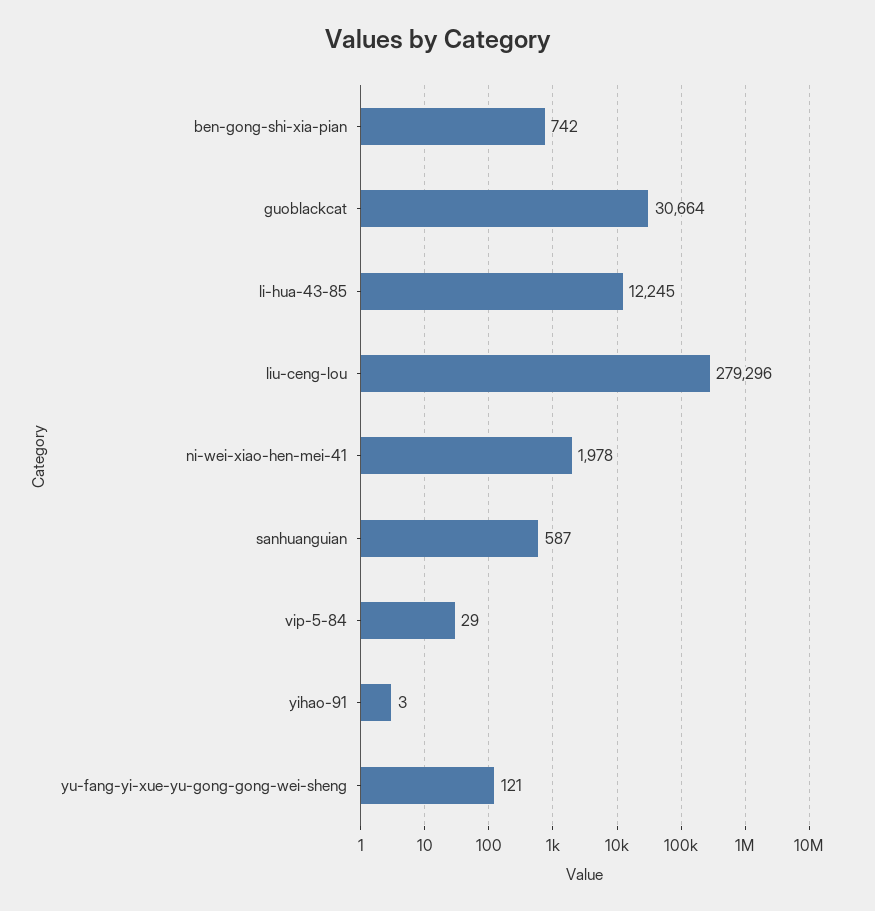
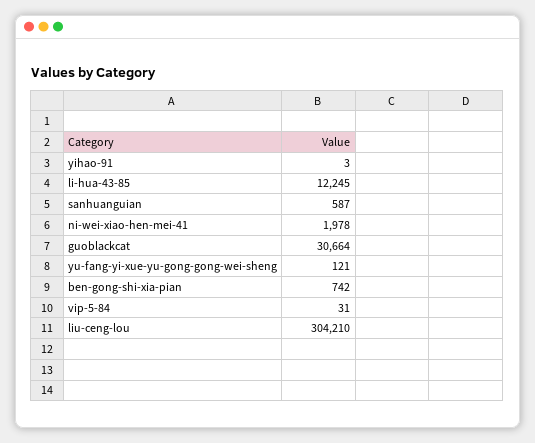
  {
    "ben-gong-shi-xia-pian": 742,
    "guoblackcat": 30664,
    "li-hua-43-85": 12245,
-   "liu-ceng-lou": 279296,
+   "liu-ceng-lou": 304210,
    "ni-wei-xiao-hen-mei-41": 1978,
    "sanhuanguian": 587,
-   "vip-5-84": 29,
+   "vip-5-84": 31,
    "yihao-91": 3,
    "yu-fang-yi-xue-yu-gong-gong-wei-sheng": 121
  }

